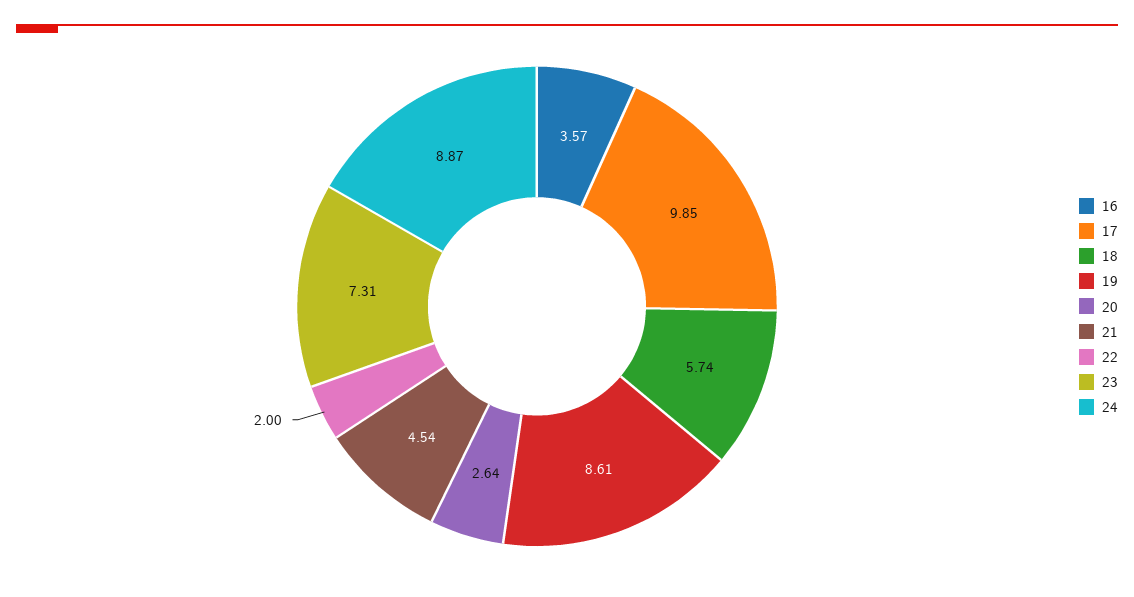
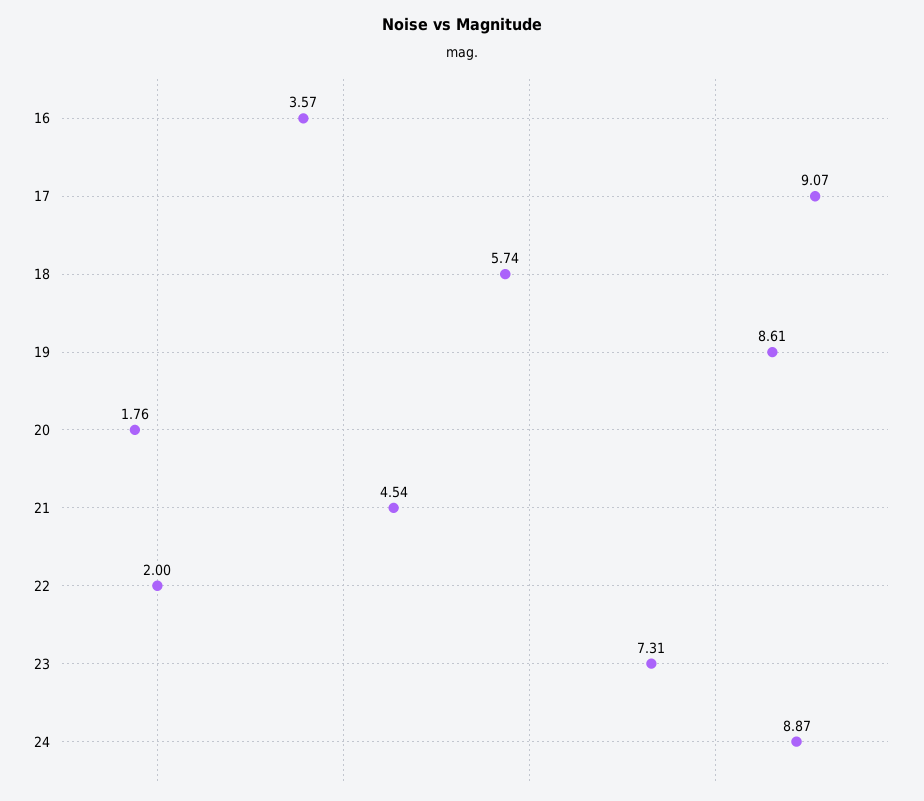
  {
    "16": 3.57,
-   "17": 9.85,
+   "17": 9.07,
    "18": 5.74,
    "19": 8.61,
-   "20": 2.64,
+   "20": 1.76,
    "21": 4.54,
    "22": 2,
    "23": 7.31,
    "24": 8.87
  }

